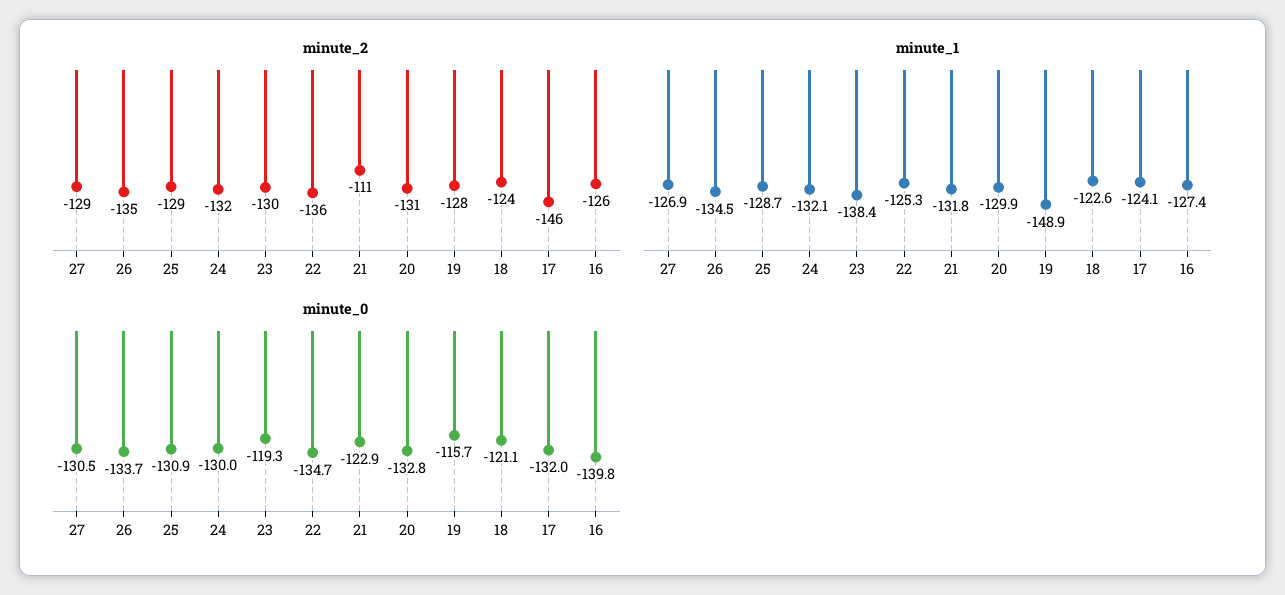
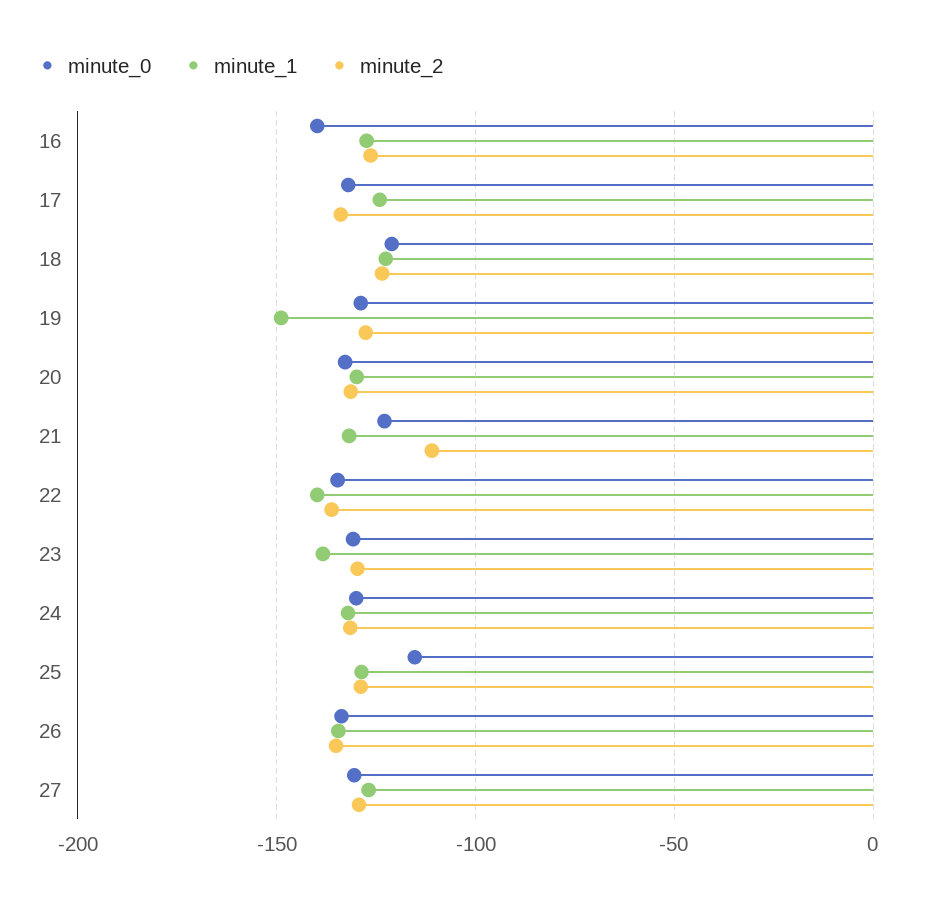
  {
    "minute_2": {
      "27": -129,
      "26": -135,
      "25": -129,
      "24": -132,
      "23": -130,
      "22": -136,
      "21": -111,
      "20": -131,
      "19": -128,
      "18": -124,
-     "17": -146,
+     "17": -135,
      "16": -126
    },
    "minute_1": {
      "27": -126.9,
      "26": -134.5,
      "25": -128.7,
      "24": -132.1,
      "23": -138.4,
-     "22": -125.3,
+     "22": -140,
      "21": -131.8,
      "20": -129.9,
      "19": -148.9,
      "18": -122.6,
      "17": -124.1,
      "16": -127.4
    },
    "minute_0": {
      "27": -130.5,
      "26": -133.7,
-     "25": -130.9,
+     "25": -115,
      "24": -130,
-     "23": -119.3,
+     "23": -130,
      "22": -134.7,
      "21": -122.9,
      "20": -132.8,
-     "19": -115.7,
+     "19": -130,
      "18": -121.1,
      "17": -132,
      "16": -139.8
    }
  }

